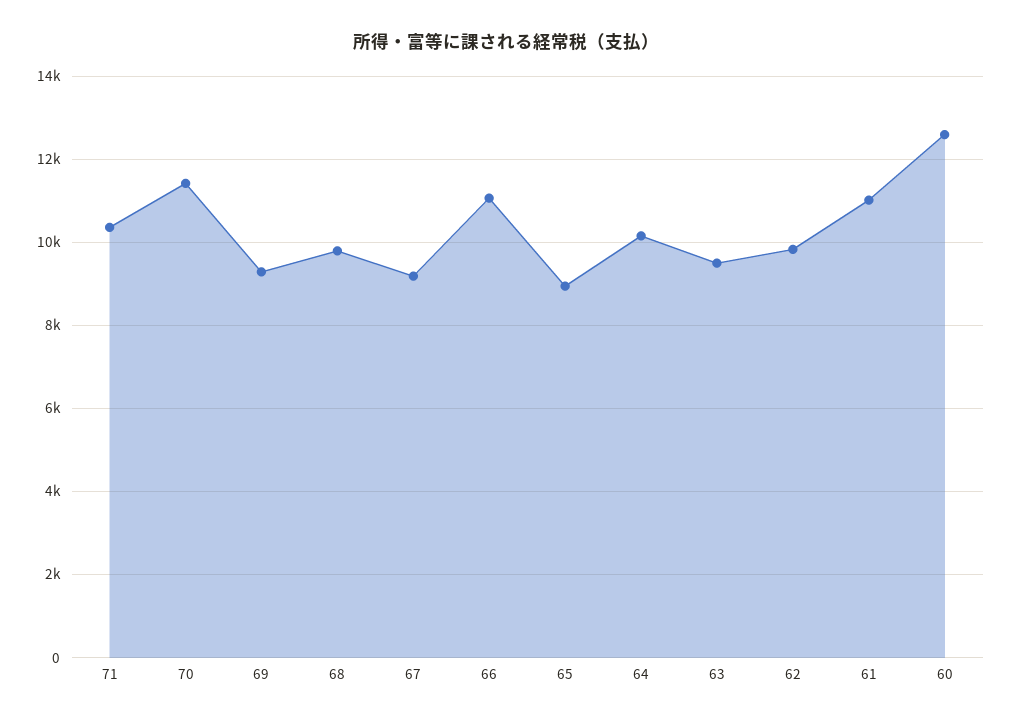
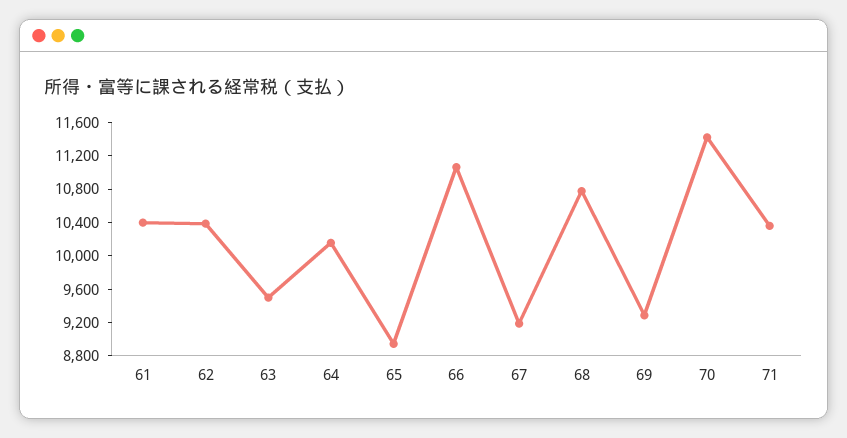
  {
    "71": 10400,
    "70": 11400,
    "69": 9300,
-   "68": 9800,
+   "68": 10800,
    "67": 9200,
    "66": 11100,
    "65": 8900,
    "64": 10200,
    "63": 9500,
-   "62": 9800,
+   "62": 10400,
-   "61": 11000,
+   "61": 10400
-   "60": 12600
  }

